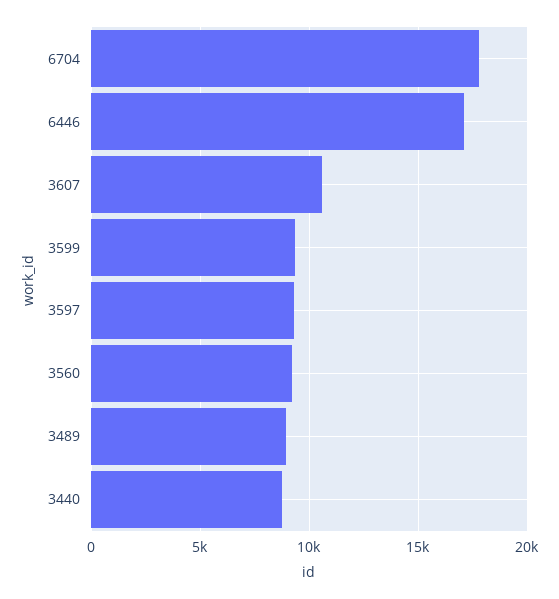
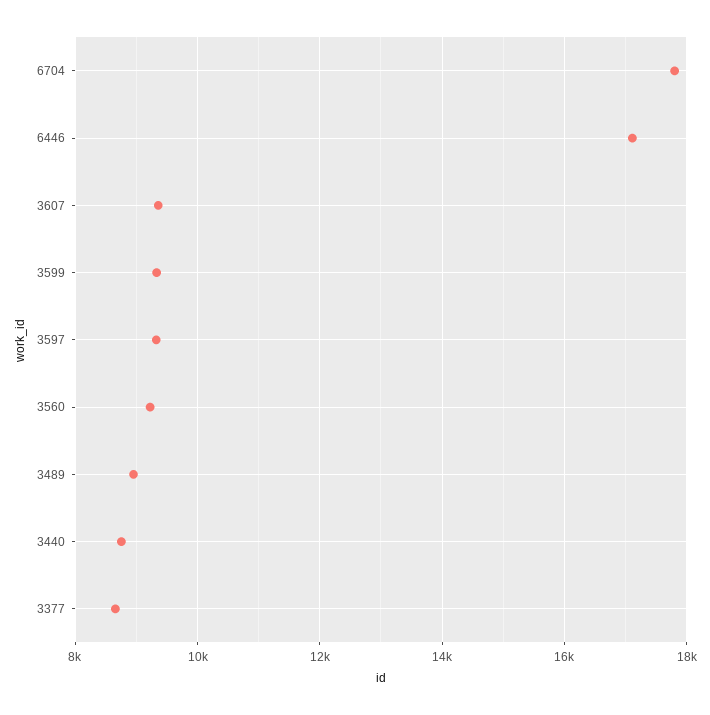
  {
    "6704": 17800,
    "6446": 17200,
-   "3607": 10500,
+   "3607": 9400,
    "3599": 9400,
    "3597": 9400,
    "3560": 9200,
    "3489": 9000,
-   "3440": 8800
+   "3440": 8800,
+   "3377": 8600
  }

